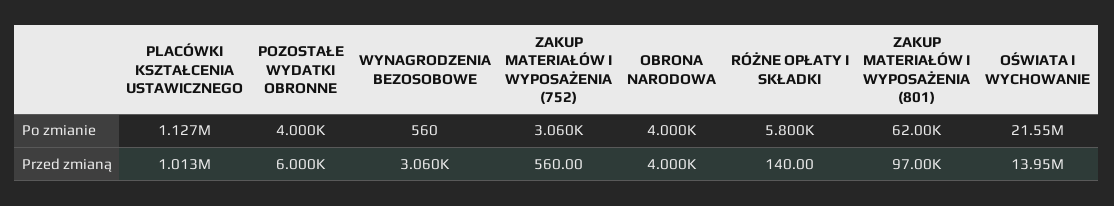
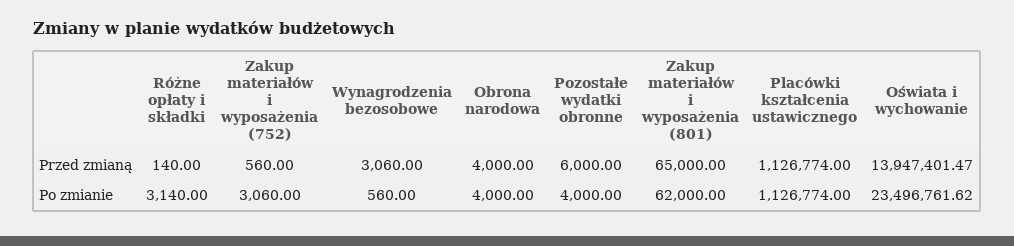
  {
    "PLACÓWKI KSZTAŁCENIA USTAWICZNEGO": {
      "Po zmianie": 1126774,
-     "Przed zmianą": 1013000
+     "Przed zmianą": 1126774
    },
    "POZOSTAŁE WYDATKI OBRONNE": {
      "Po zmianie": 4000,
      "Przed zmianą": 6000
    },
    "WYNAGRODZENIA BEZOSOBOWE": {
      "Po zmianie": 560,
      "Przed zmianą": 3060
    },
    "ZAKUP MATERIAŁÓW I WYPOSAŻENIA (752)": {
      "Po zmianie": 3060,
      "Przed zmianą": 560
    },
    "OBRONA NARODOWA": {
      "Po zmianie": 4000,
      "Przed zmianą": 4000
    },
    "RÓŻNE OPŁATY I SKŁADKI": {
-     "Po zmianie": 5800,
+     "Po zmianie": 3140,
      "Przed zmianą": 140
    },
    "ZAKUP MATERIAŁÓW I WYPOSAŻENIA (801)": {
      "Po zmianie": 62000,
-     "Przed zmianą": 97000
+     "Przed zmianą": 65000
    },
    "OŚWIATA I WYCHOWANIE": {
-     "Po zmianie": 21550000,
+     "Po zmianie": 23496761.62,
      "Przed zmianą": 13947401.47
    }
  }

